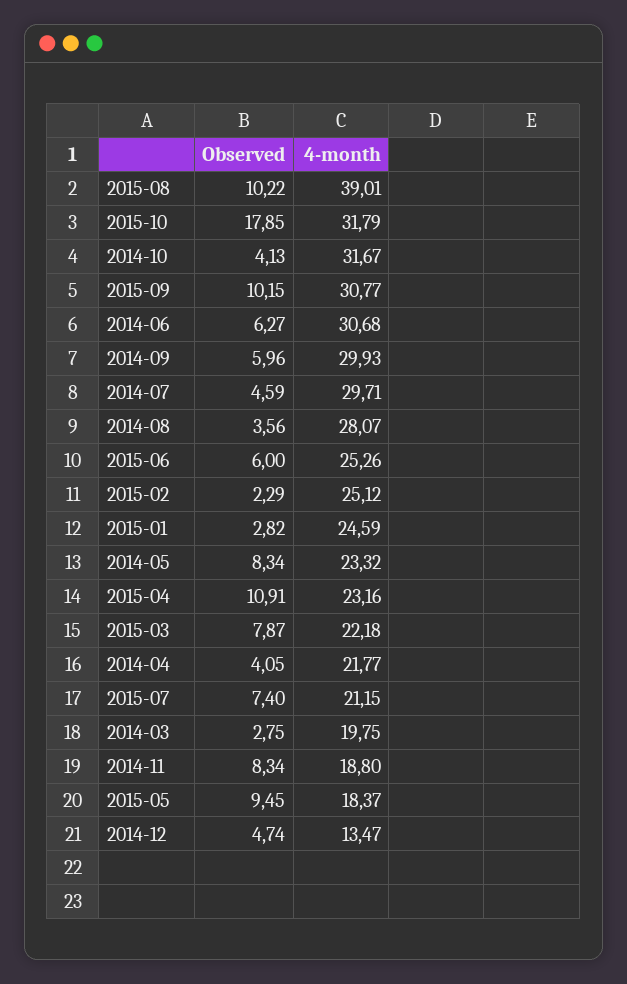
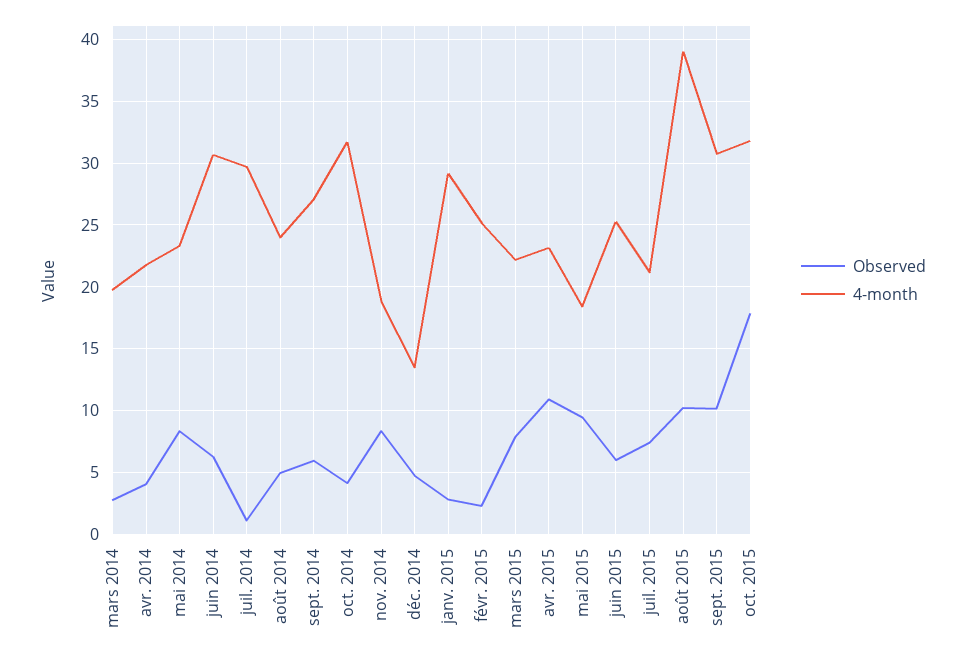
  {
    "Observed": {
      "2015-08": 10.22,
      "2015-10": 17.85,
      "2014-10": 4.13,
      "2015-09": 10.15,
      "2014-06": 6.27,
      "2014-09": 5.96,
-     "2014-07": 4.59,
+     "2014-07": 1,
-     "2014-08": 3.56,
+     "2014-08": 5,
      "2015-06": 6,
      "2015-02": 2.29,
      "2015-01": 2.82,
      "2014-05": 8.34,
      "2015-04": 10.91,
      "2015-03": 7.87,
      "2014-04": 4.05,
      "2015-07": 7.4,
      "2014-03": 2.75,
      "2014-11": 8.34,
      "2015-05": 9.45,
      "2014-12": 4.74
    },
    "4-month": {
      "2015-08": 39.01,
      "2015-10": 31.79,
      "2014-10": 31.67,
      "2015-09": 30.77,
      "2014-06": 30.68,
-     "2014-09": 29.93,
+     "2014-09": 27,
      "2014-07": 29.71,
-     "2014-08": 28.07,
+     "2014-08": 24,
      "2015-06": 25.26,
      "2015-02": 25.12,
-     "2015-01": 24.59,
+     "2015-01": 29,
      "2014-05": 23.32,
      "2015-04": 23.16,
      "2015-03": 22.18,
      "2014-04": 21.77,
      "2015-07": 21.15,
      "2014-03": 19.75,
      "2014-11": 18.8,
      "2015-05": 18.37,
      "2014-12": 13.47
    }
  }

